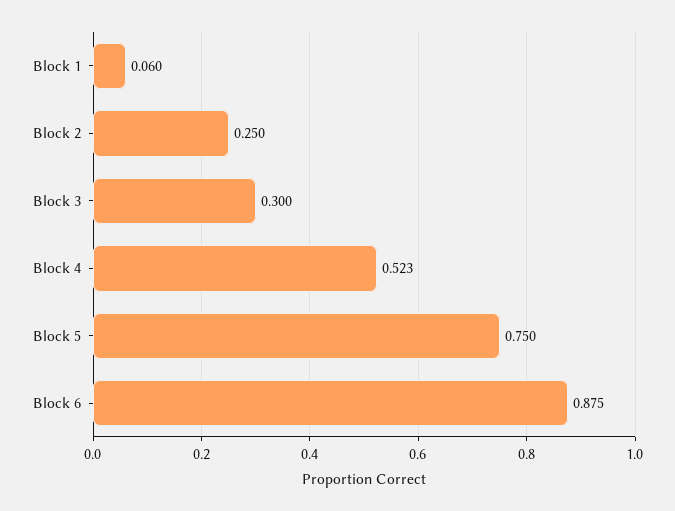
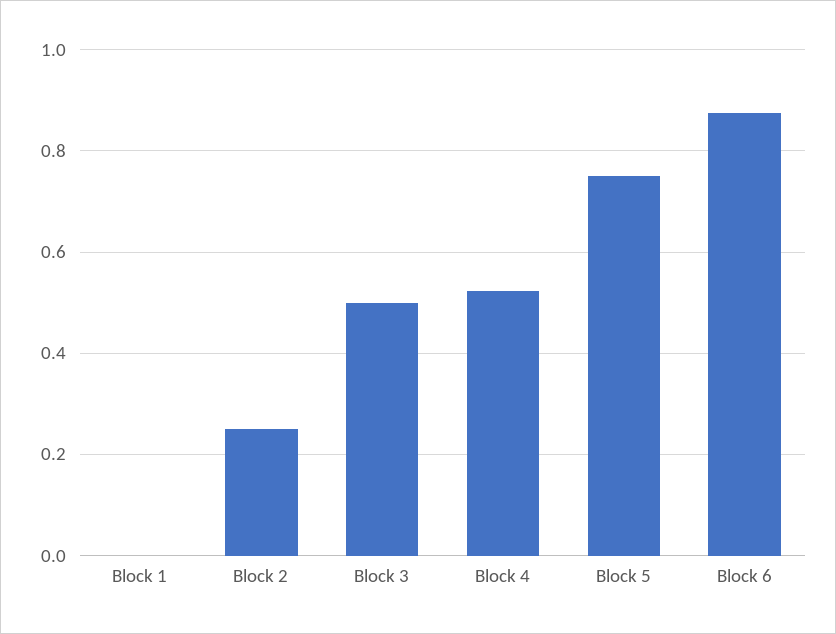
  {
-   "Block 1": 0.06,
+   "Block 1": 0,
    "Block 2": 0.25,
-   "Block 3": 0.3,
+   "Block 3": 0.5,
    "Block 4": 0.523,
    "Block 5": 0.75,
    "Block 6": 0.875
  }

